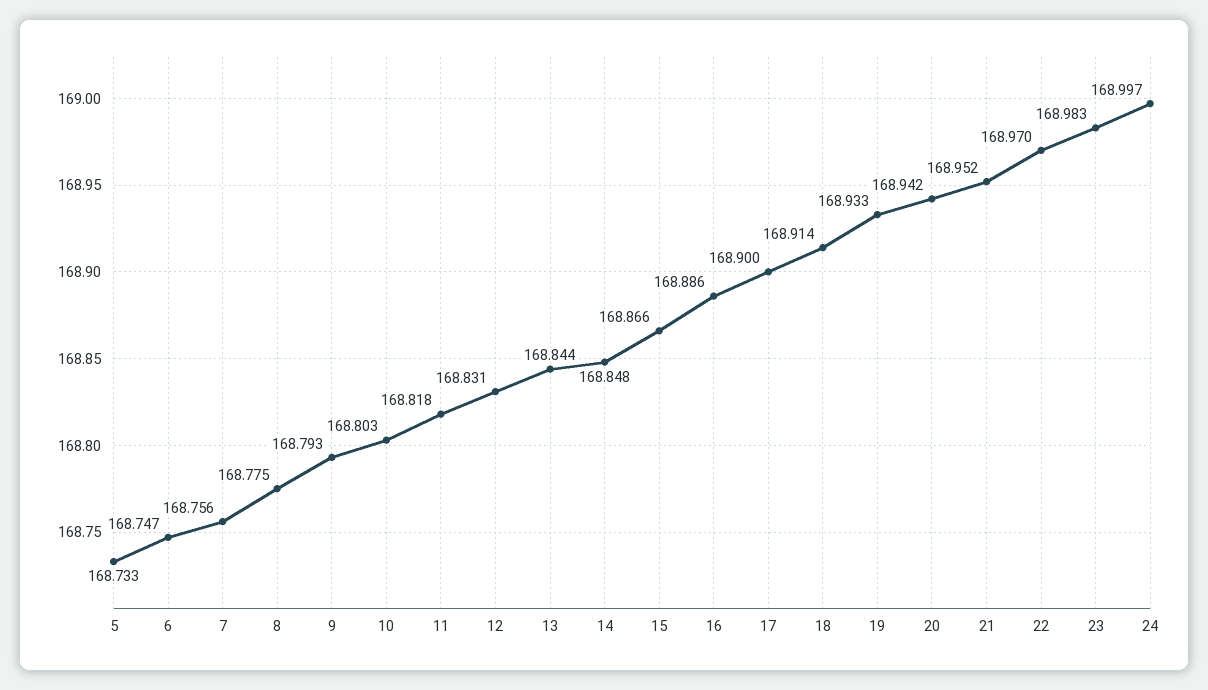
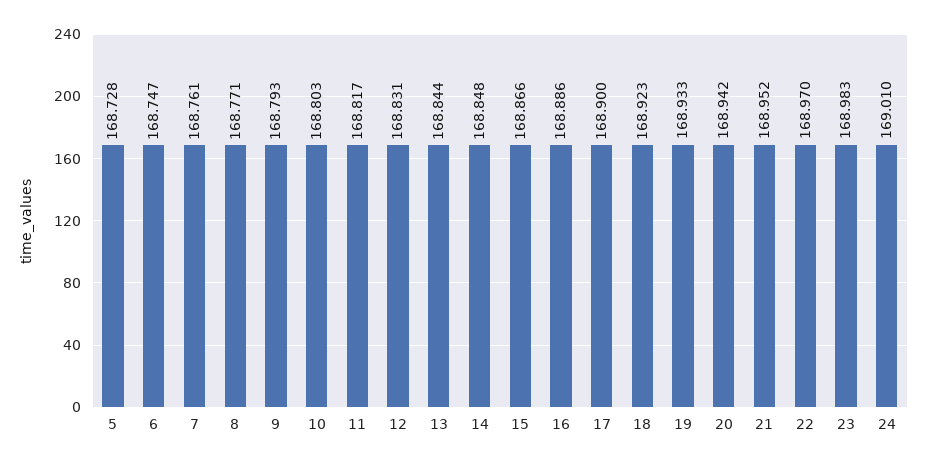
  {
-   "5": 168.733,
+   "5": 168.728,
    "6": 168.747,
-   "7": 168.756,
+   "7": 168.761,
-   "8": 168.775,
+   "8": 168.771,
    "9": 168.793,
    "10": 168.803,
-   "11": 168.818,
+   "11": 168.817,
    "12": 168.831,
    "13": 168.844,
    "14": 168.848,
    "15": 168.866,
    "16": 168.886,
    "17": 168.9,
-   "18": 168.914,
+   "18": 168.923,
    "19": 168.933,
    "20": 168.942,
    "21": 168.952,
    "22": 168.97,
    "23": 168.983,
-   "24": 168.997
+   "24": 169.01
  }

